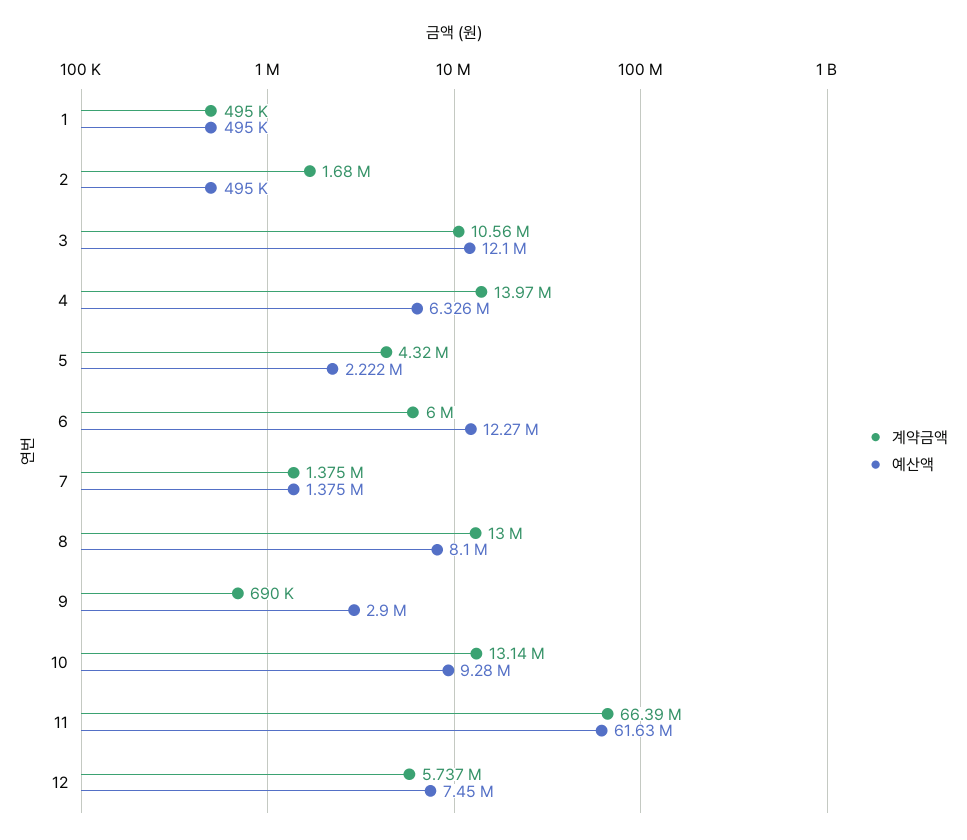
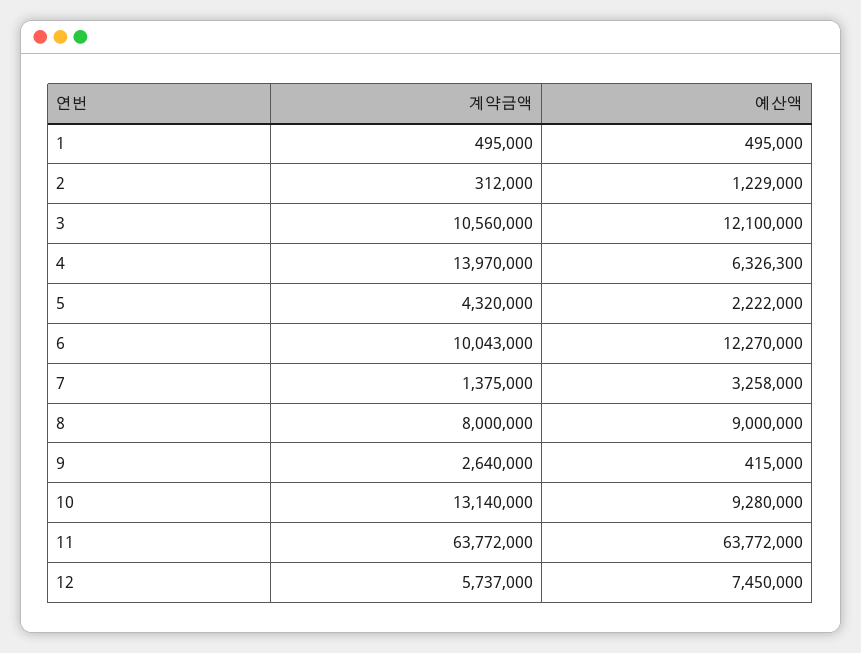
  {
    "계약금액": {
      "1": 495000,
-     "2": 1680000,
+     "2": 312000,
      "3": 10560000,
      "4": 13970000,
      "5": 4320000,
-     "6": 6000000,
+     "6": 10043000,
      "7": 1375000,
-     "8": 13000000,
+     "8": 8000000,
-     "9": 690000,
+     "9": 2640000,
      "10": 13140000,
-     "11": 66390000,
+     "11": 63772000,
      "12": 5737000
    },
    "예산액": {
      "1": 495000,
-     "2": 495000,
+     "2": 1229000,
      "3": 12100000,
      "4": 6326300,
      "5": 2222000,
      "6": 12270000,
-     "7": 1375000,
+     "7": 3258000,
-     "8": 8100000,
+     "8": 9000000,
-     "9": 2900000,
+     "9": 415000,
      "10": 9280000,
-     "11": 61630000,
+     "11": 63772000,
      "12": 7450000
    }
  }

